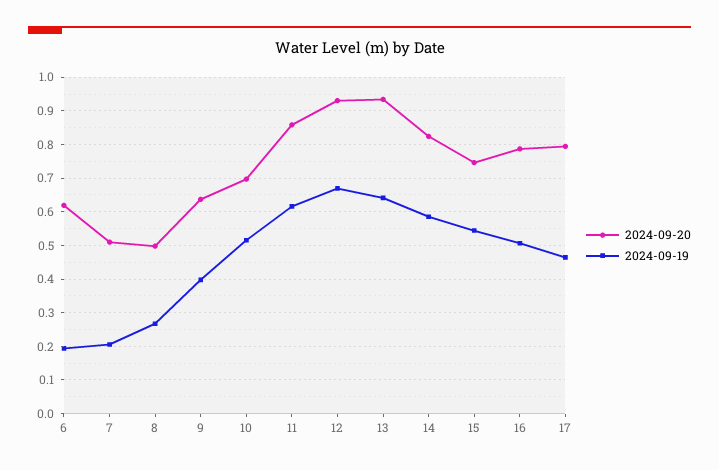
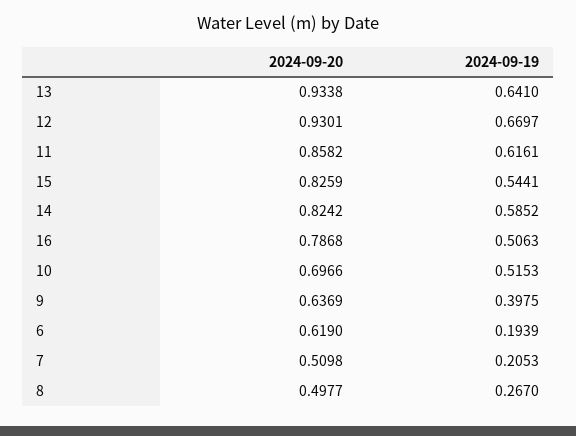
  {
    "2024-09-20": {
      "6": 0.619,
      "7": 0.5098,
      "8": 0.4977,
      "9": 0.6369,
      "10": 0.6966,
      "11": 0.8582,
      "12": 0.9301,
      "13": 0.9338,
      "14": 0.8242,
-     "15": 0.74,
+     "15": 0.8259,
-     "16": 0.7868,
+     "16": 0.7868
-     "17": 0.8
    },
    "2024-09-19": {
      "6": 0.1939,
      "7": 0.2053,
      "8": 0.267,
      "9": 0.3975,
      "10": 0.5153,
      "11": 0.6161,
      "12": 0.6697,
      "13": 0.641,
      "14": 0.5852,
      "15": 0.5441,
-     "16": 0.5063,
+     "16": 0.5063
-     "17": 0.46
    }
  }

